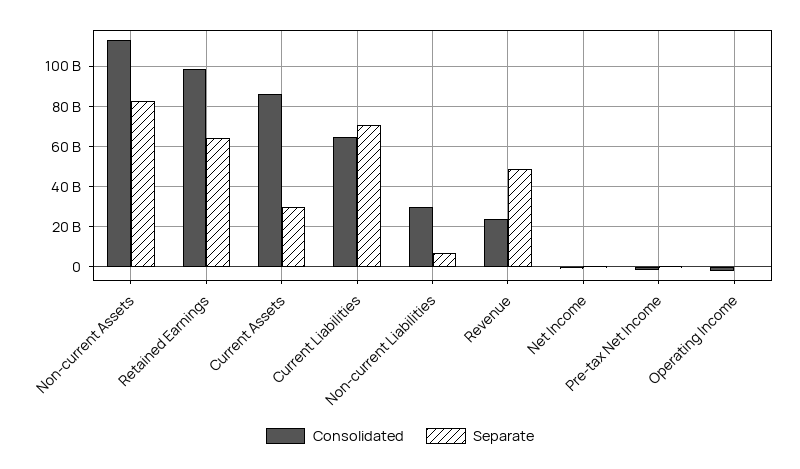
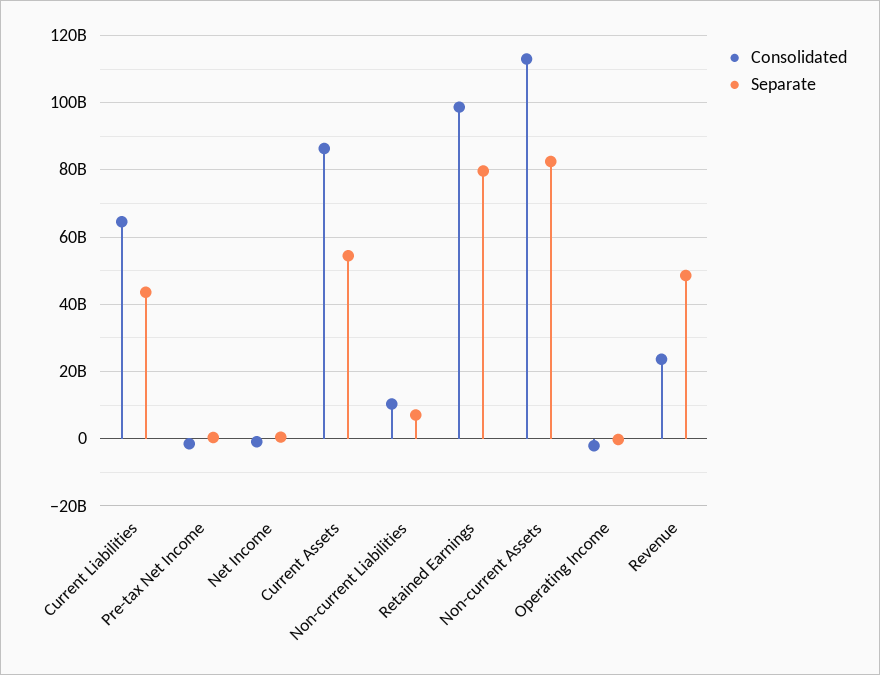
  {
    "Consolidated": {
      "Non-current Assets": 114000000000,
      "Retained Earnings": 98000000000,
      "Current Assets": 86000000000,
      "Current Liabilities": 64000000000,
-     "Non-current Liabilities": 30000000000,
+     "Non-current Liabilities": 10000000000,
      "Revenue": 24000000000,
      "Net Income": 0,
      "Pre-tax Net Income": -2000000000,
      "Operating Income": -2000000000
    },
    "Separate": {
      "Non-current Assets": 82000000000,
-     "Retained Earnings": 65000000000,
+     "Retained Earnings": 80000000000,
-     "Current Assets": 30000000000,
+     "Current Assets": 54000000000,
-     "Current Liabilities": 70000000000,
+     "Current Liabilities": 44000000000,
      "Non-current Liabilities": 8000000000,
      "Revenue": 48000000000,
      "Net Income": 0,
      "Pre-tax Net Income": 0,
      "Operating Income": 0
    }
  }

